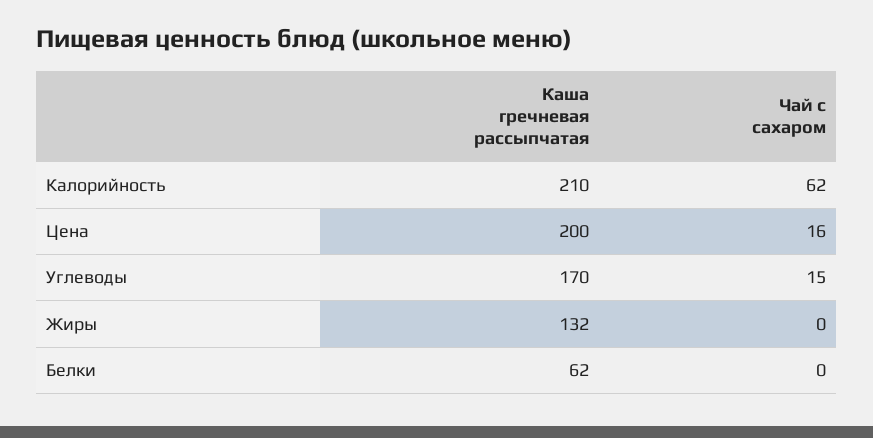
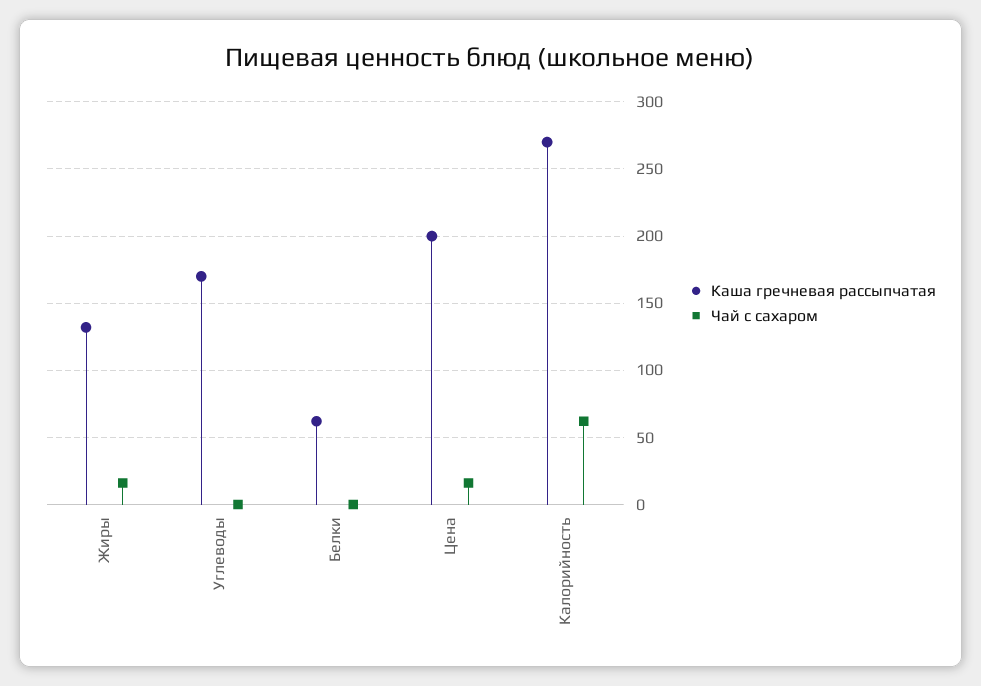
  {
    "Каша гречневая рассыпчатая": {
-     "Калорийность": 210,
+     "Калорийность": 270,
      "Цена": 200,
      "Углеводы": 170,
      "Жиры": 132,
      "Белки": 62
    },
    "Чай с сахаром": {
      "Калорийность": 62,
      "Цена": 16,
-     "Углеводы": 15,
+     "Углеводы": 0,
-     "Жиры": 0,
+     "Жиры": 15,
      "Белки": 0
    }
  }

